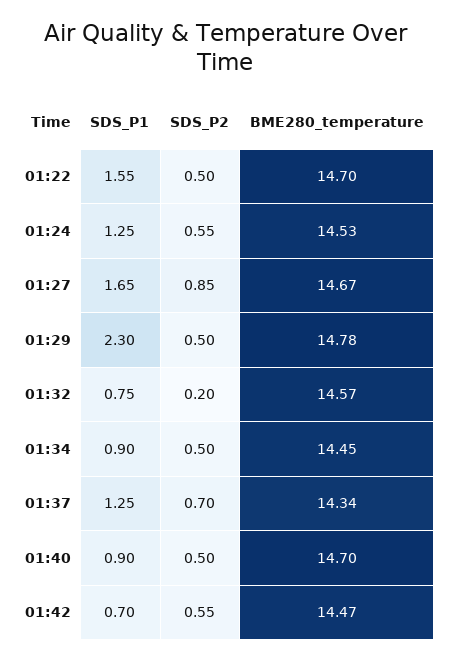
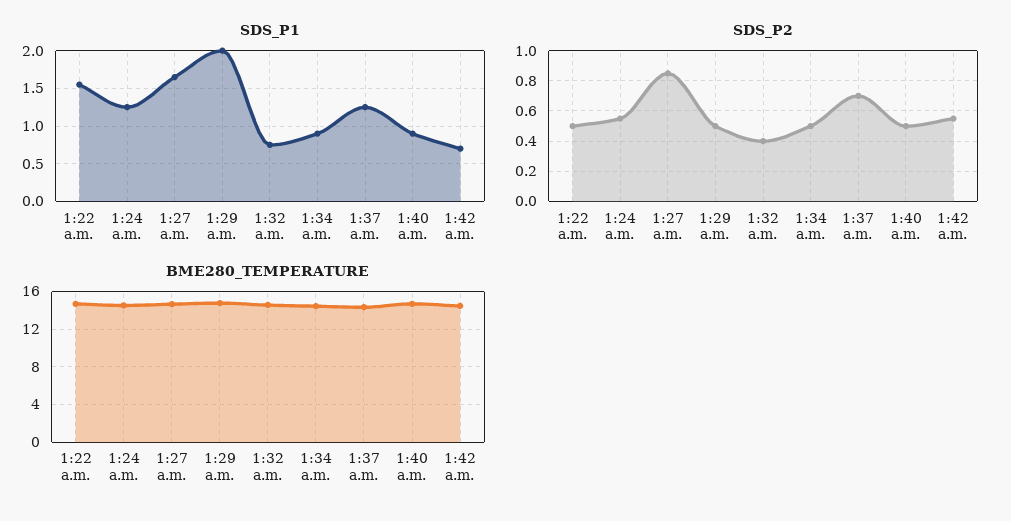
  {
    "SDS_P1": {
      "01:22": 1.55,
      "01:24": 1.25,
      "01:27": 1.65,
-     "01:29": 2.3,
+     "01:29": 2,
      "01:32": 0.75,
      "01:34": 0.9,
      "01:37": 1.25,
      "01:40": 0.9,
      "01:42": 0.7
    },
    "SDS_P2": {
      "01:22": 0.5,
      "01:24": 0.55,
      "01:27": 0.85,
      "01:29": 0.5,
-     "01:32": 0.2,
+     "01:32": 0.4,
      "01:34": 0.5,
      "01:37": 0.7,
      "01:40": 0.5,
      "01:42": 0.55
    },
    "BME280_temperature": {
      "01:22": 14.7,
      "01:24": 14.53,
      "01:27": 14.67,
      "01:29": 14.78,
      "01:32": 14.57,
      "01:34": 14.45,
      "01:37": 14.34,
      "01:40": 14.7,
      "01:42": 14.47
    }
  }

